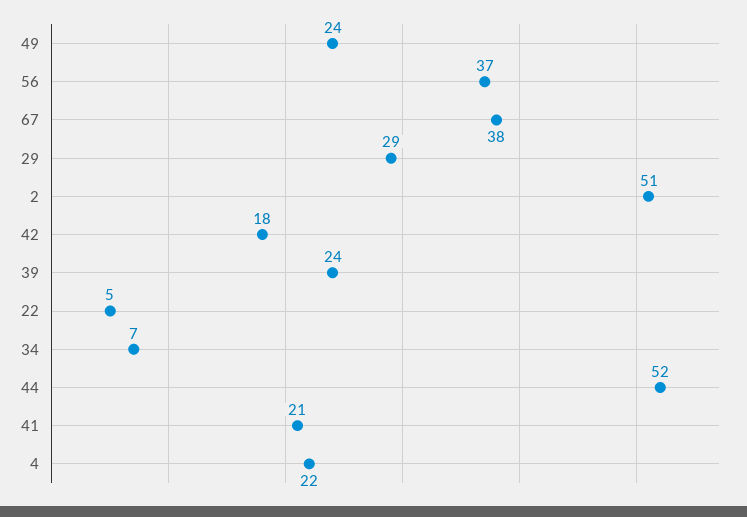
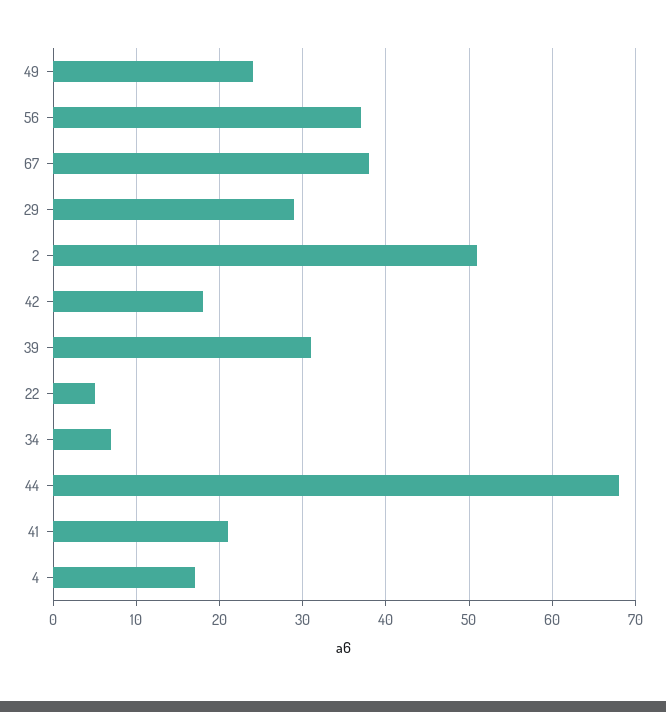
  {
    "49": 24,
    "56": 37,
    "67": 38,
    "29": 29,
    "2": 51,
    "42": 18,
-   "39": 24,
+   "39": 31,
    "22": 5,
    "34": 7,
-   "44": 52,
+   "44": 68,
    "41": 21,
-   "4": 22
+   "4": 17
  }

